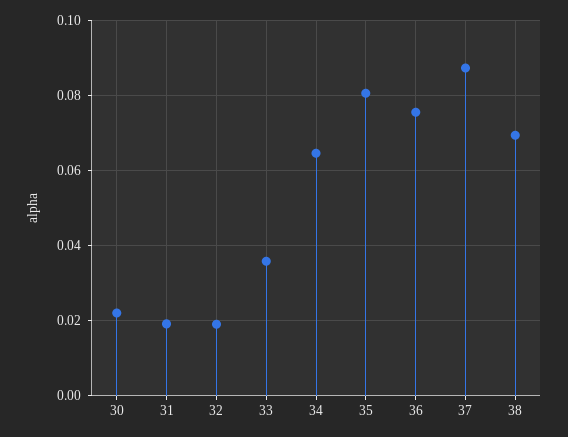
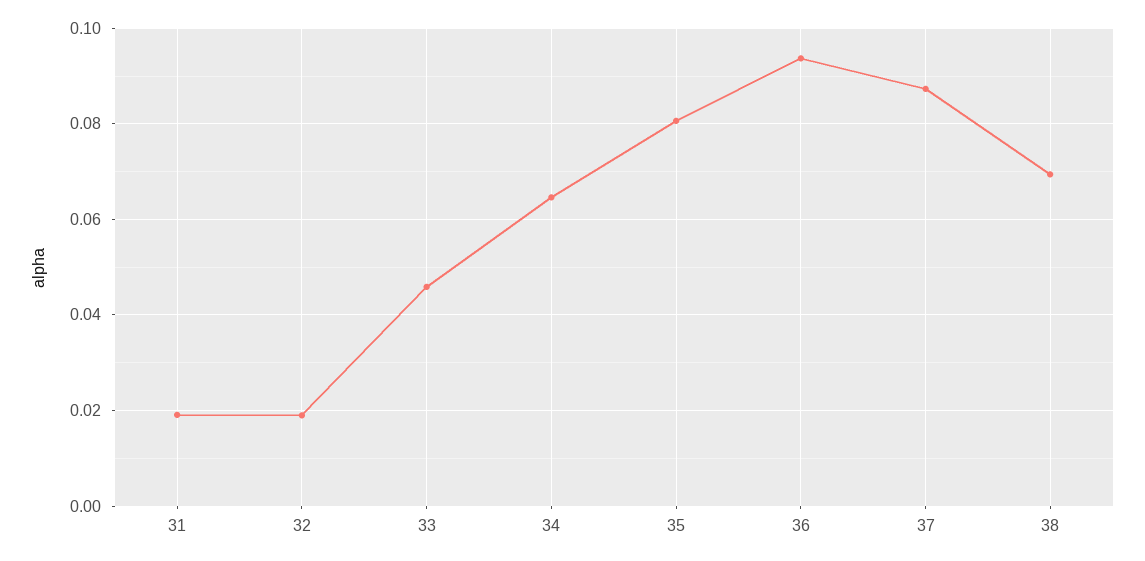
  {
-   "30": 0.022,
    "31": 0.02,
    "32": 0.02,
-   "33": 0.036,
+   "33": 0.046,
    "34": 0.064,
    "35": 0.08,
-   "36": 0.076,
+   "36": 0.094,
    "37": 0.088,
    "38": 0.07
  }

